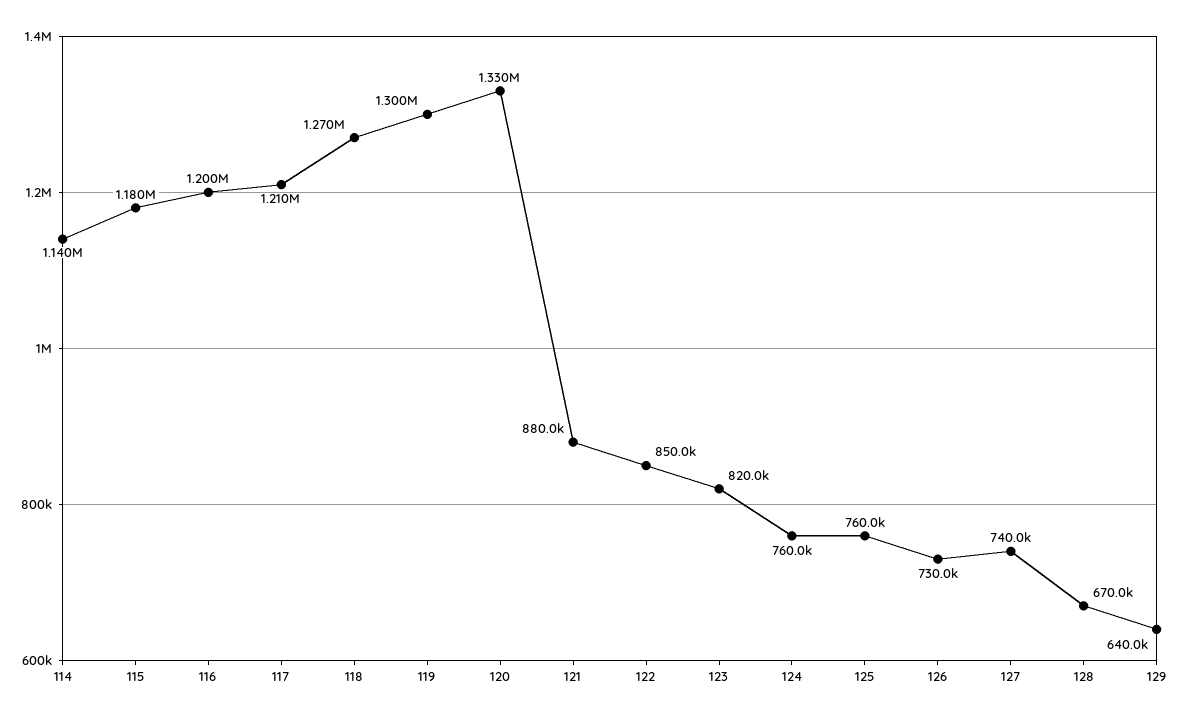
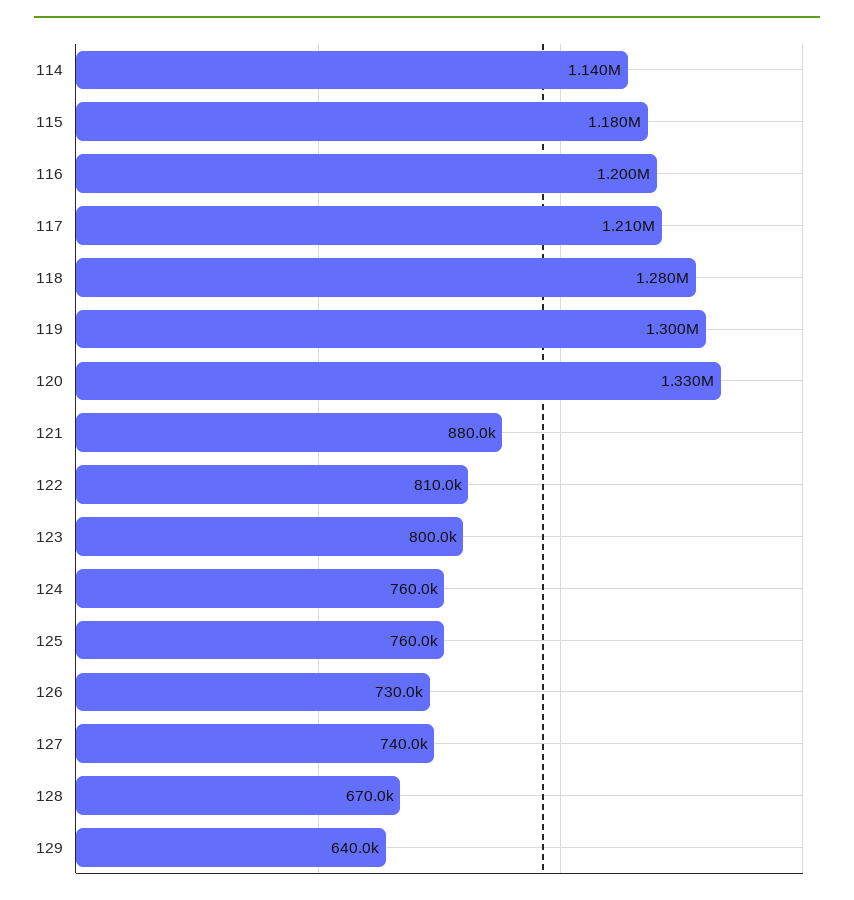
  {
    "114": 1140000,
    "115": 1180000,
    "116": 1200000,
    "117": 1210000,
-   "118": 1270000,
+   "118": 1280000,
    "119": 1300000,
    "120": 1330000,
    "121": 880000,
-   "122": 850000,
+   "122": 810000,
-   "123": 820000,
+   "123": 800000,
    "124": 760000,
    "125": 760000,
    "126": 730000,
    "127": 740000,
    "128": 670000,
    "129": 640000
  }

